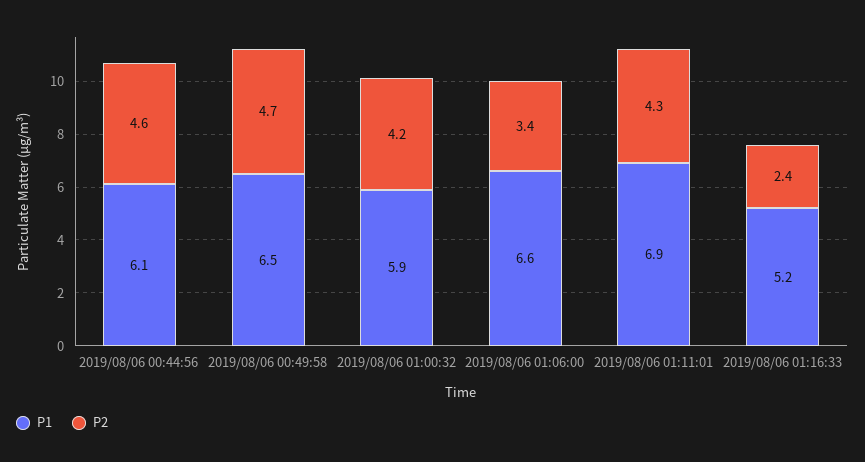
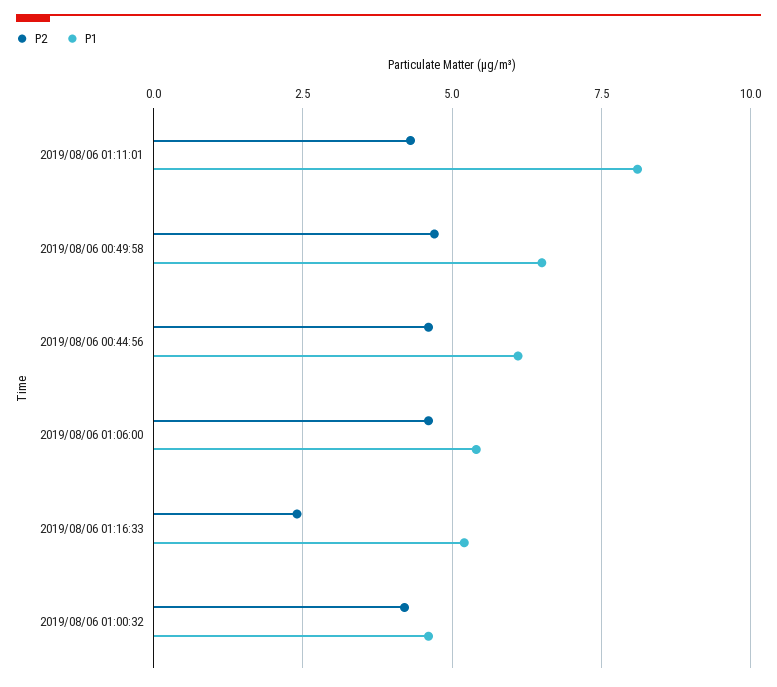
  {
    "P1": {
      "2019/08/06 00:44:56": 6.1,
      "2019/08/06 00:49:58": 6.5,
-     "2019/08/06 01:00:32": 5.9,
+     "2019/08/06 01:00:32": 4.5,
-     "2019/08/06 01:06:00": 6.6,
+     "2019/08/06 01:06:00": 5.5,
-     "2019/08/06 01:11:01": 6.9,
+     "2019/08/06 01:11:01": 8,
      "2019/08/06 01:16:33": 5.2
    },
    "P2": {
      "2019/08/06 00:44:56": 4.6,
      "2019/08/06 00:49:58": 4.7,
      "2019/08/06 01:00:32": 4.2,
-     "2019/08/06 01:06:00": 3.4,
+     "2019/08/06 01:06:00": 4.5,
      "2019/08/06 01:11:01": 4.3,
      "2019/08/06 01:16:33": 2.4
    }
  }

